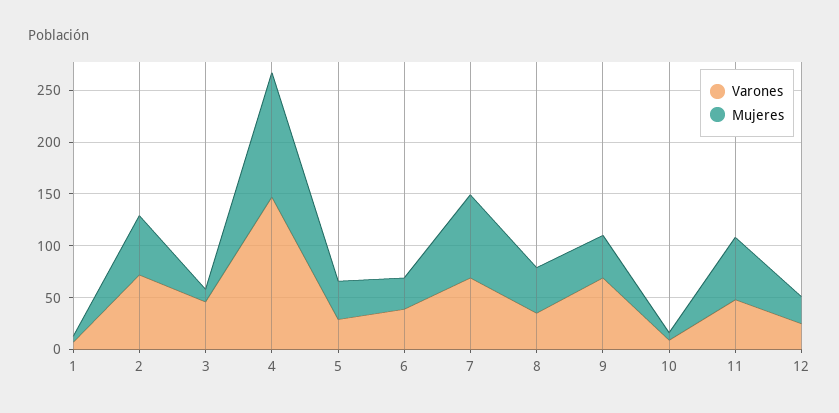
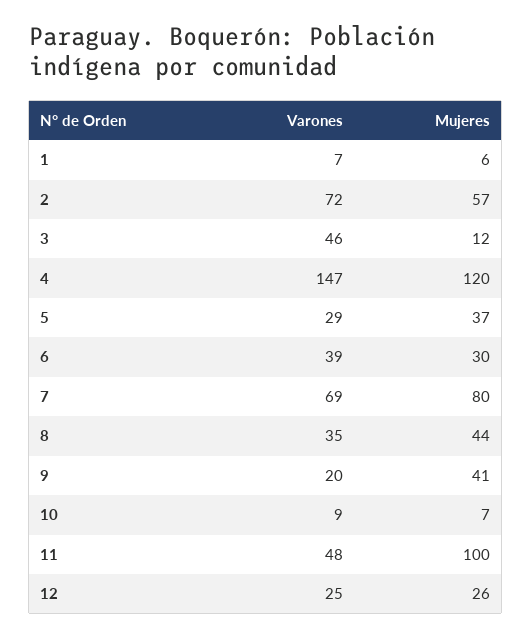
  {
    "Varones": {
      "1": 7,
      "2": 72,
      "3": 46,
      "4": 147,
      "5": 29,
      "6": 39,
      "7": 69,
      "8": 35,
-     "9": 70,
+     "9": 20,
      "10": 9,
      "11": 48,
      "12": 25
    },
    "Mujeres": {
      "1": 6,
      "2": 57,
      "3": 12,
      "4": 120,
      "5": 37,
      "6": 30,
      "7": 80,
      "8": 44,
      "9": 41,
      "10": 7,
-     "11": 60,
+     "11": 100,
      "12": 26
    }
  }

